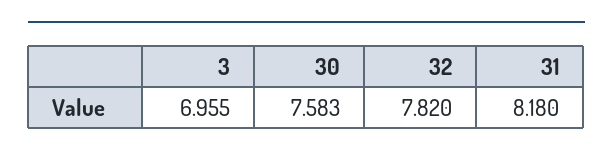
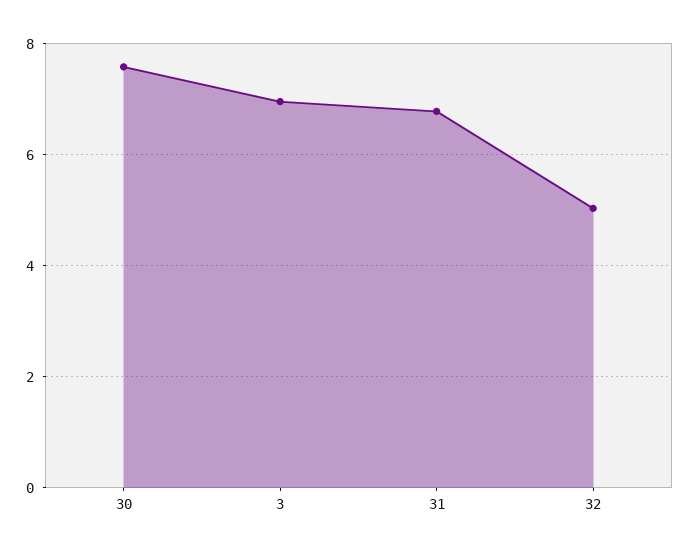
  {
    "3": 6.955,
    "30": 7.583,
-   "32": 7.82,
+   "32": 5,
-   "31": 8.18
+   "31": 6.8
  }

